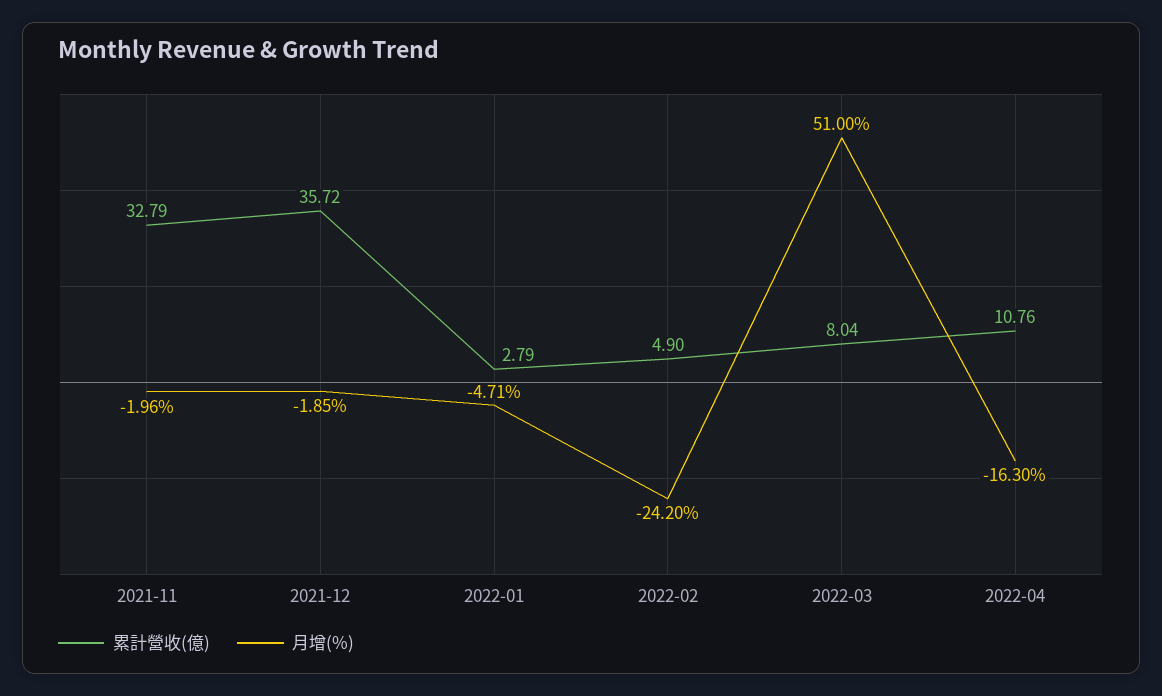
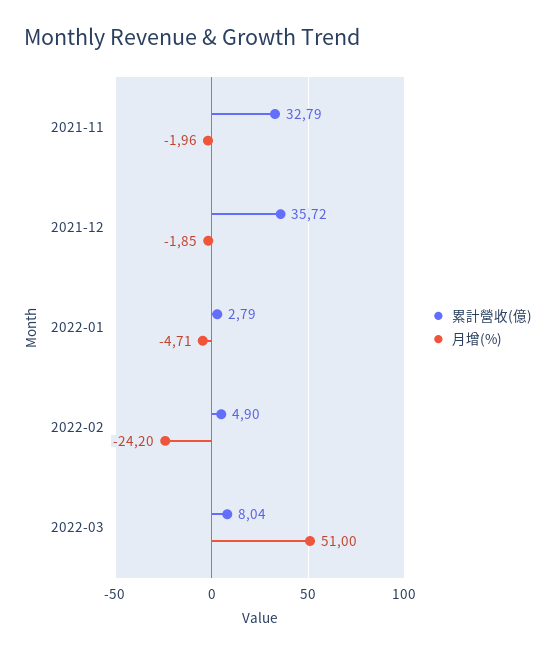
  {
    "累計營收(億)": {
      "2021-11": 32.79,
      "2021-12": 35.72,
      "2022-01": 2.79,
      "2022-02": 4.9,
-     "2022-03": 8.04,
+     "2022-03": 8.04
-     "2022-04": 10.76
    },
    "月增(%)": {
      "2021-11": -1.96,
      "2021-12": -1.85,
      "2022-01": -4.71,
      "2022-02": -24.2,
-     "2022-03": 51,
+     "2022-03": 51
-     "2022-04": -16.3
    }
  }

